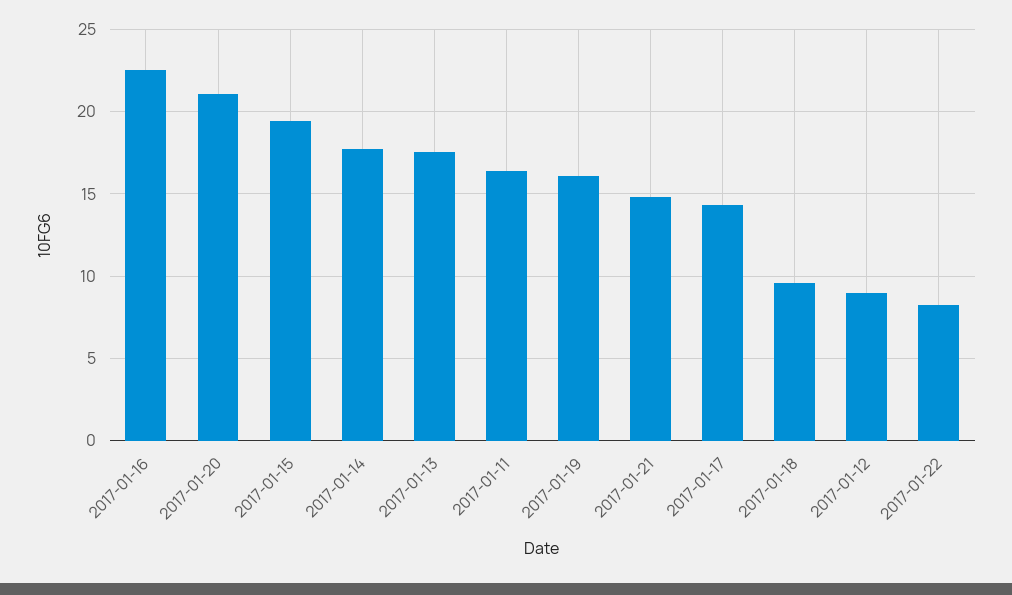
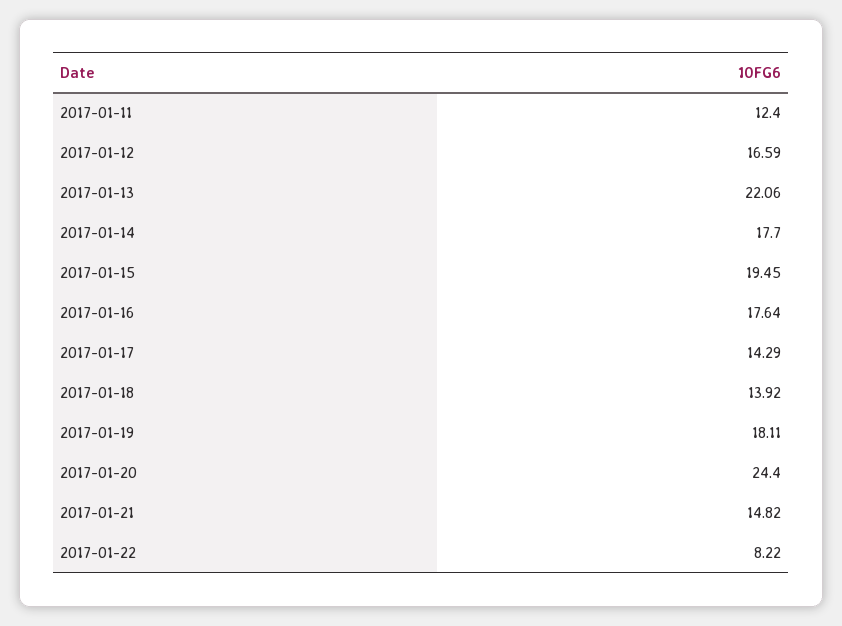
  {
-   "2017-01-16": 22.5,
+   "2017-01-16": 17.64,
-   "2017-01-20": 21,
+   "2017-01-20": 24.4,
    "2017-01-15": 19.45,
    "2017-01-14": 17.7,
-   "2017-01-13": 17.5,
+   "2017-01-13": 22.06,
-   "2017-01-11": 16.5,
+   "2017-01-11": 12.4,
-   "2017-01-19": 16,
+   "2017-01-19": 18.11,
    "2017-01-21": 14.82,
    "2017-01-17": 14.29,
-   "2017-01-18": 9.5,
+   "2017-01-18": 13.92,
-   "2017-01-12": 9,
+   "2017-01-12": 16.59,
    "2017-01-22": 8.22
  }

